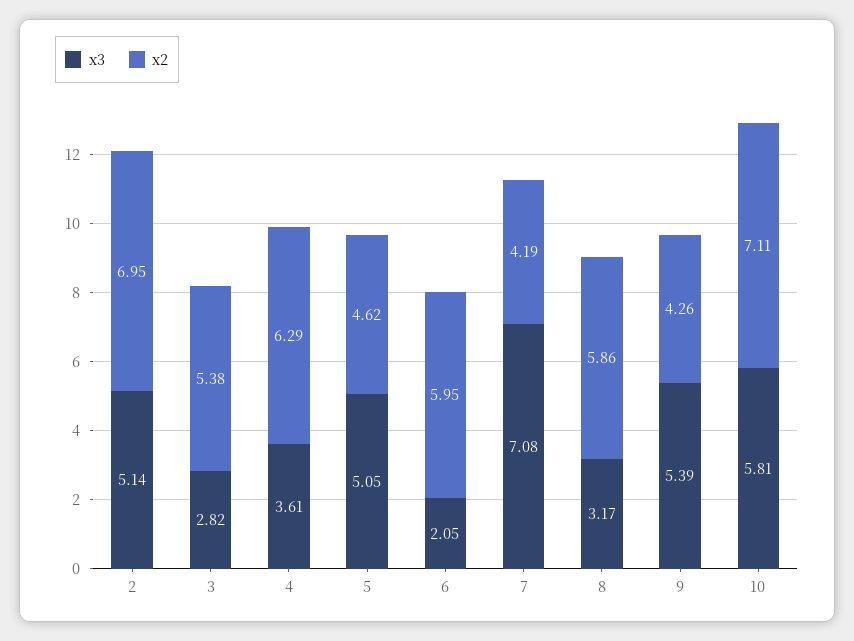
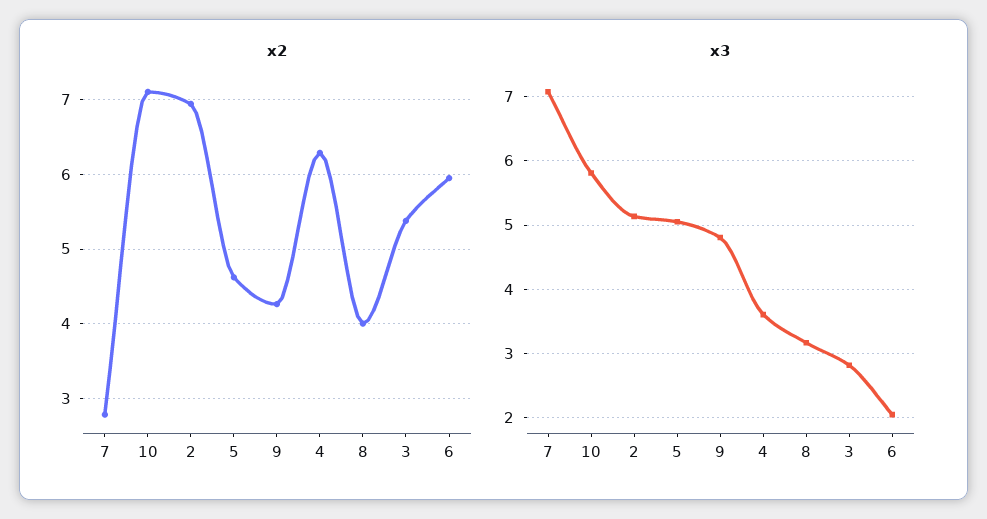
  {
    "x3": {
      "2": 5.14,
      "3": 2.82,
      "4": 3.61,
      "5": 5.05,
      "6": 2.05,
      "7": 7.08,
      "8": 3.17,
-     "9": 5.39,
+     "9": 4.8,
      "10": 5.81
    },
    "x2": {
      "2": 6.95,
      "3": 5.38,
      "4": 6.29,
      "5": 4.62,
      "6": 5.95,
-     "7": 4.19,
+     "7": 2.8,
-     "8": 5.86,
+     "8": 4,
      "9": 4.26,
      "10": 7.11
    }
  }

